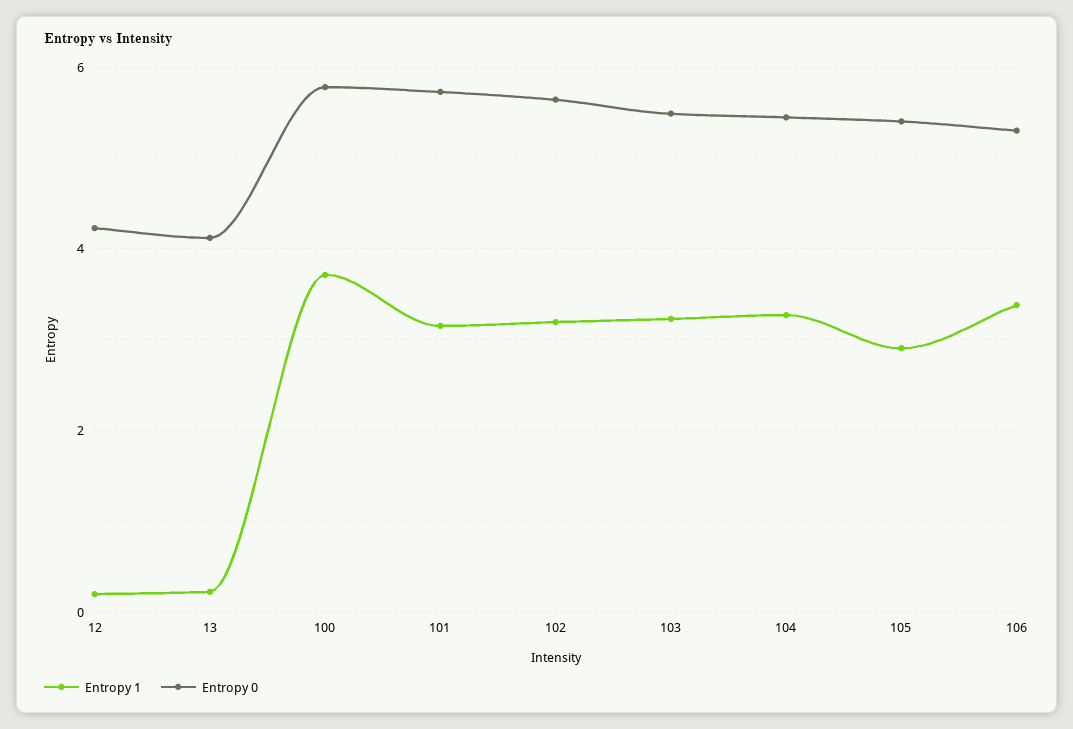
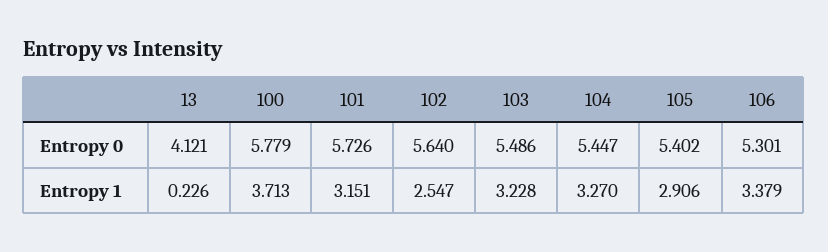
  {
    "Entropy 1": {
-     "12": 0.2,
      "13": 0.226,
      "100": 3.713,
      "101": 3.151,
-     "102": 3.2,
+     "102": 2.547,
      "103": 3.228,
      "104": 3.27,
      "105": 2.906,
      "106": 3.379
    },
    "Entropy 0": {
-     "12": 4.2,
      "13": 4.121,
      "100": 5.779,
      "101": 5.726,
      "102": 5.64,
      "103": 5.486,
      "104": 5.447,
      "105": 5.402,
      "106": 5.301
    }
  }

